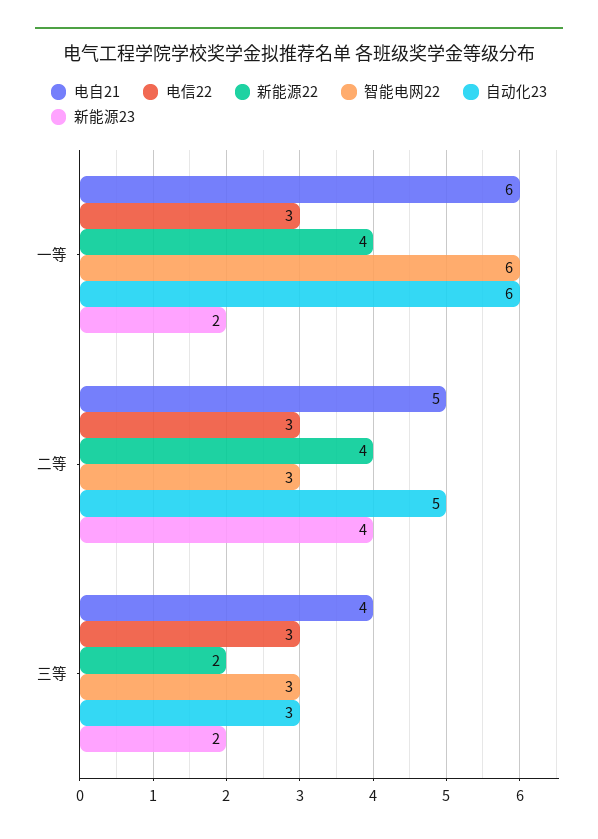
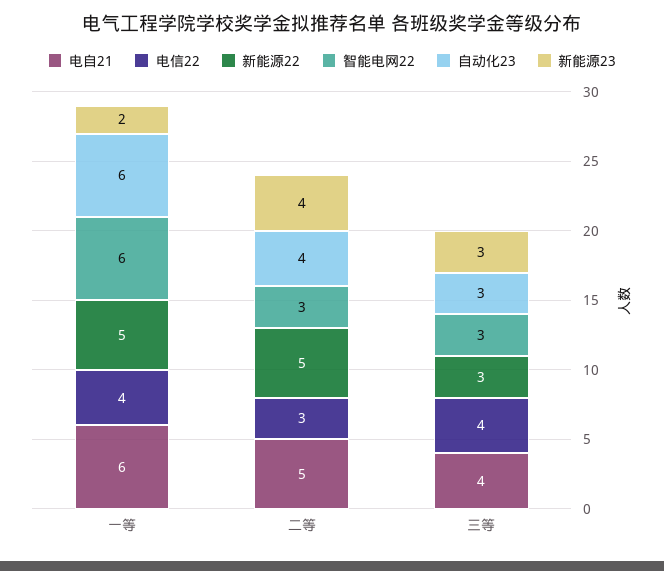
  {
    "电自21": {
      "一等": 6,
      "二等": 5,
      "三等": 4
    },
    "电信22": {
-     "一等": 3,
+     "一等": 4,
      "二等": 3,
-     "三等": 3
+     "三等": 4
    },
    "新能源22": {
-     "一等": 4,
+     "一等": 5,
-     "二等": 4,
+     "二等": 5,
-     "三等": 2
+     "三等": 3
    },
    "智能电网22": {
      "一等": 6,
      "二等": 3,
      "三等": 3
    },
    "自动化23": {
      "一等": 6,
-     "二等": 5,
+     "二等": 4,
      "三等": 3
    },
    "新能源23": {
      "一等": 2,
      "二等": 4,
-     "三等": 2
+     "三等": 3
    }
  }

